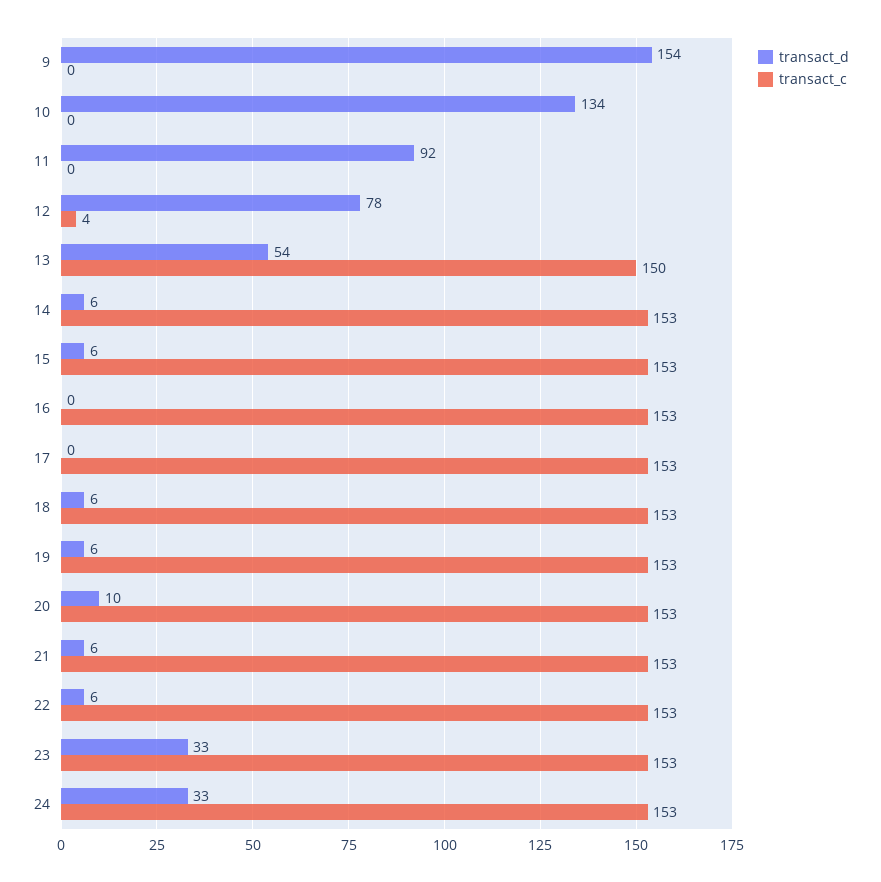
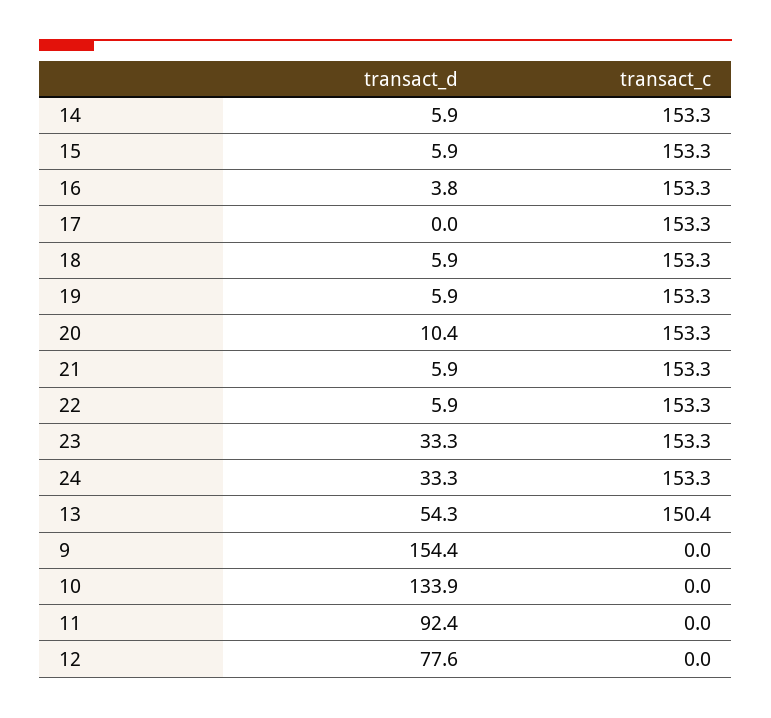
  {
    "transact_d": {
      "9": 154.4,
      "10": 133.9,
      "11": 92.4,
      "12": 77.6,
      "13": 54.3,
      "14": 5.9,
      "15": 5.9,
-     "16": 0,
+     "16": 3.8,
      "17": 0,
      "18": 5.9,
      "19": 5.9,
      "20": 10.4,
      "21": 5.9,
      "22": 5.9,
      "23": 33.3,
      "24": 33.3
    },
    "transact_c": {
      "9": 0,
      "10": 0,
      "11": 0,
-     "12": 4,
+     "12": 0,
      "13": 150.4,
      "14": 153.3,
      "15": 153.3,
      "16": 153.3,
      "17": 153.3,
      "18": 153.3,
      "19": 153.3,
      "20": 153.3,
      "21": 153.3,
      "22": 153.3,
      "23": 153.3,
      "24": 153.3
    }
  }

